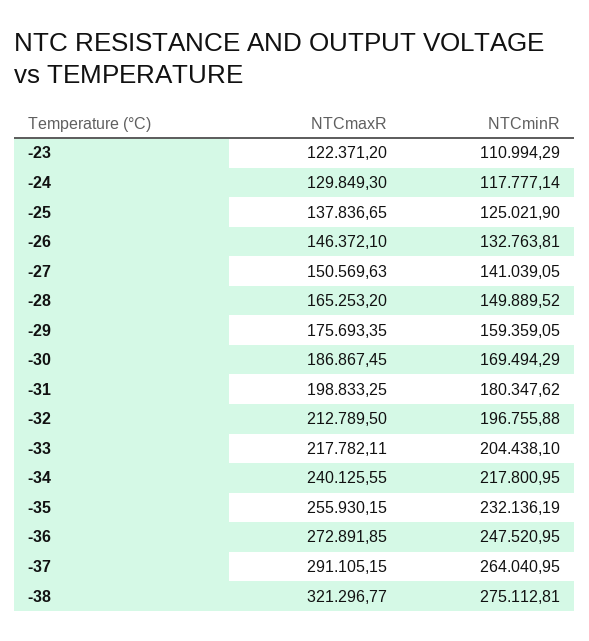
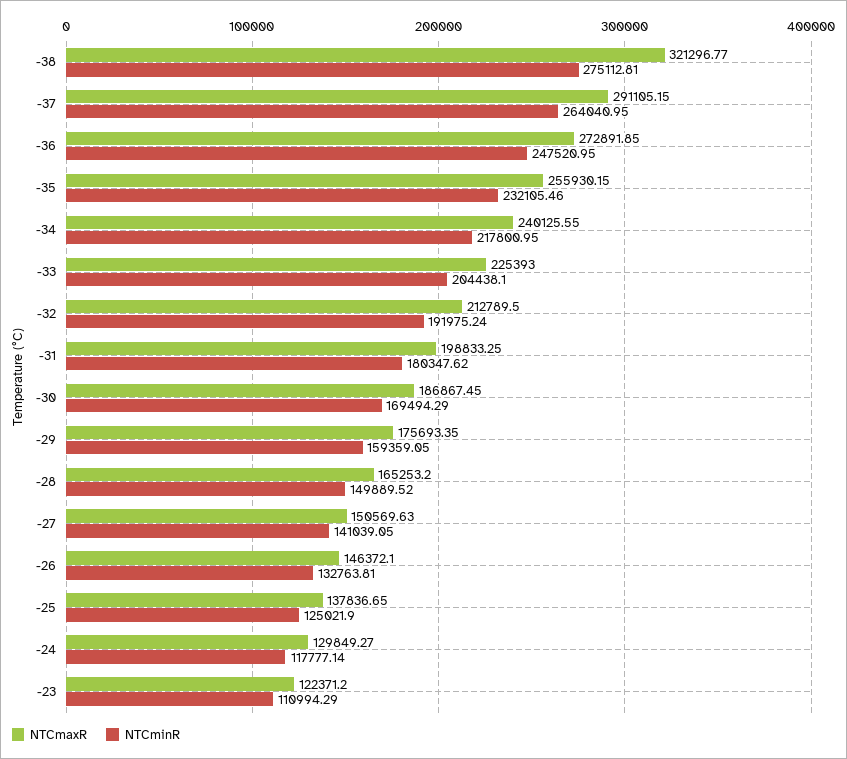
  {
    "NTCmaxR": {
      "-23": 122371.2,
-     "-24": 129849.3,
+     "-24": 129849.27,
      "-25": 137836.65,
      "-26": 146372.1,
      "-27": 150569.63,
      "-28": 165253.2,
      "-29": 175693.35,
      "-30": 186867.45,
      "-31": 198833.25,
      "-32": 212789.5,
-     "-33": 217782.11,
+     "-33": 225393,
      "-34": 240125.55,
      "-35": 255930.15,
      "-36": 272891.85,
      "-37": 291105.15,
      "-38": 321296.77
    },
    "NTCminR": {
      "-23": 110994.29,
      "-24": 117777.14,
      "-25": 125021.9,
      "-26": 132763.81,
      "-27": 141039.05,
      "-28": 149889.52,
      "-29": 159359.05,
      "-30": 169494.29,
      "-31": 180347.62,
-     "-32": 196755.88,
+     "-32": 191975.24,
      "-33": 204438.1,
      "-34": 217800.95,
-     "-35": 232136.19,
+     "-35": 232105.46,
      "-36": 247520.95,
      "-37": 264040.95,
      "-38": 275112.81
    }
  }

